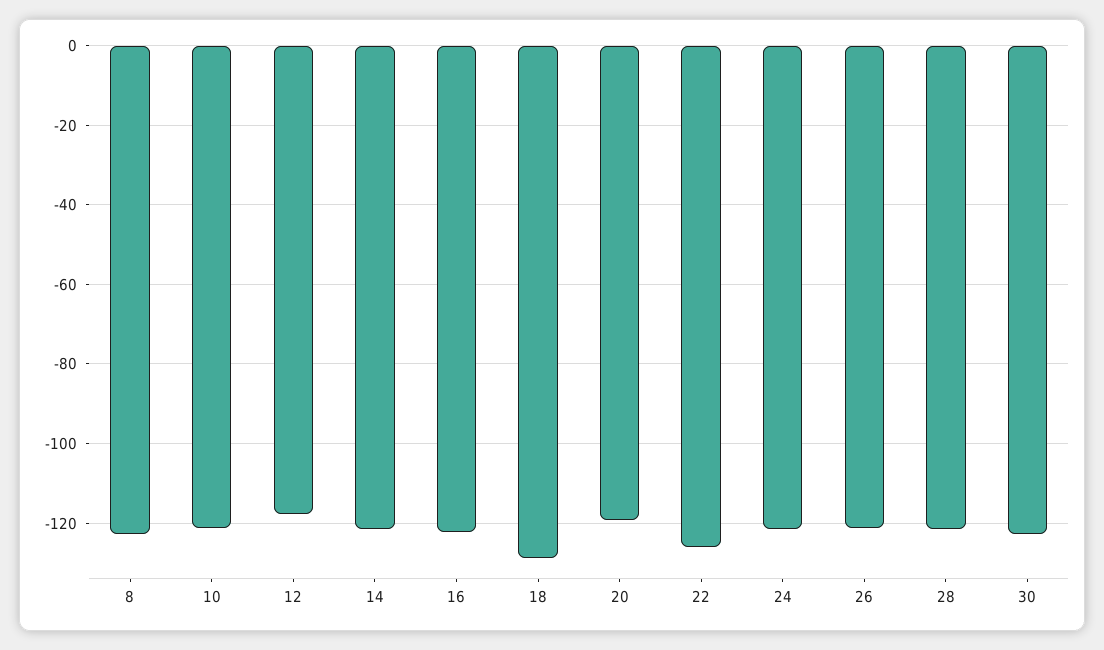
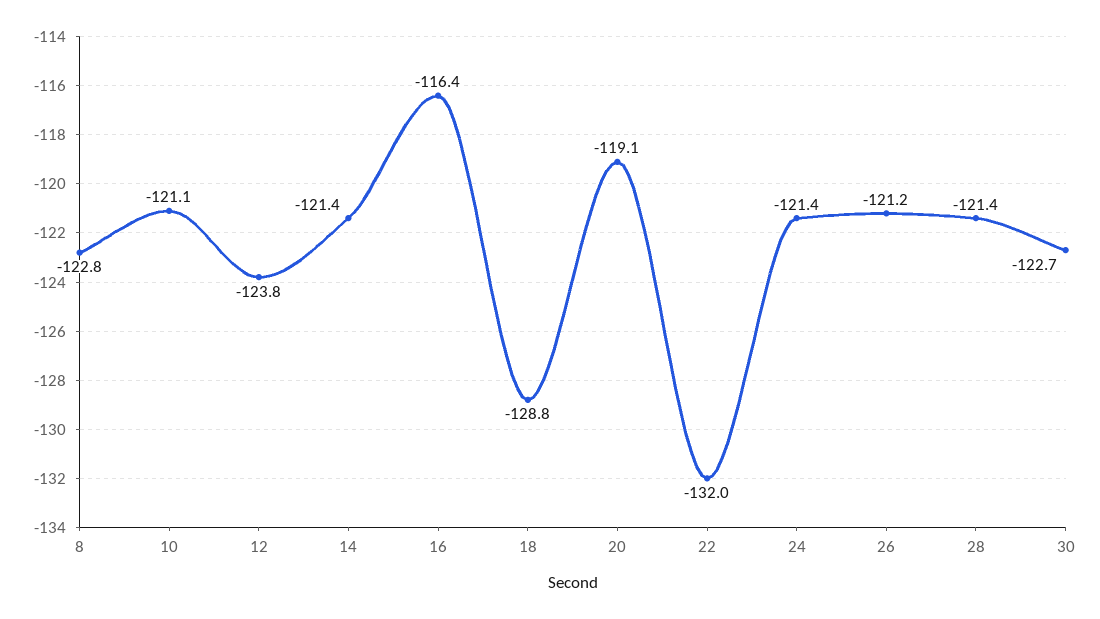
  {
    "8": -122.8,
    "10": -121.1,
-   "12": -118,
+   "12": -123.8,
    "14": -121.4,
-   "16": -122,
+   "16": -116.4,
    "18": -128.8,
    "20": -119.1,
-   "22": -126,
+   "22": -132,
    "24": -121.4,
    "26": -121.2,
    "28": -121.4,
    "30": -122.7
  }

